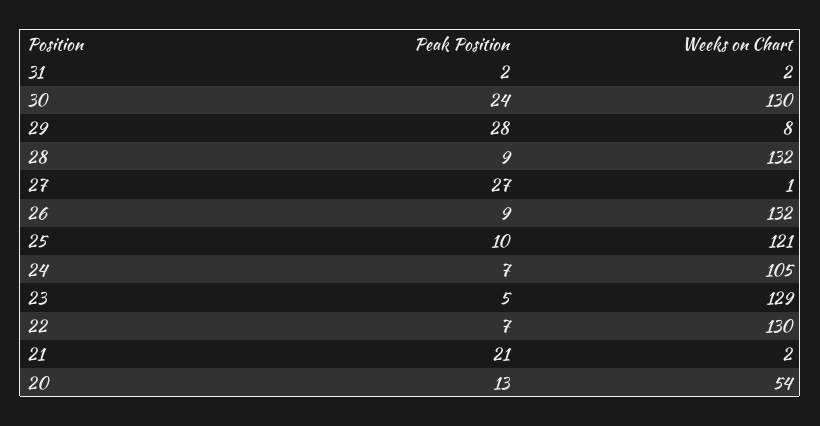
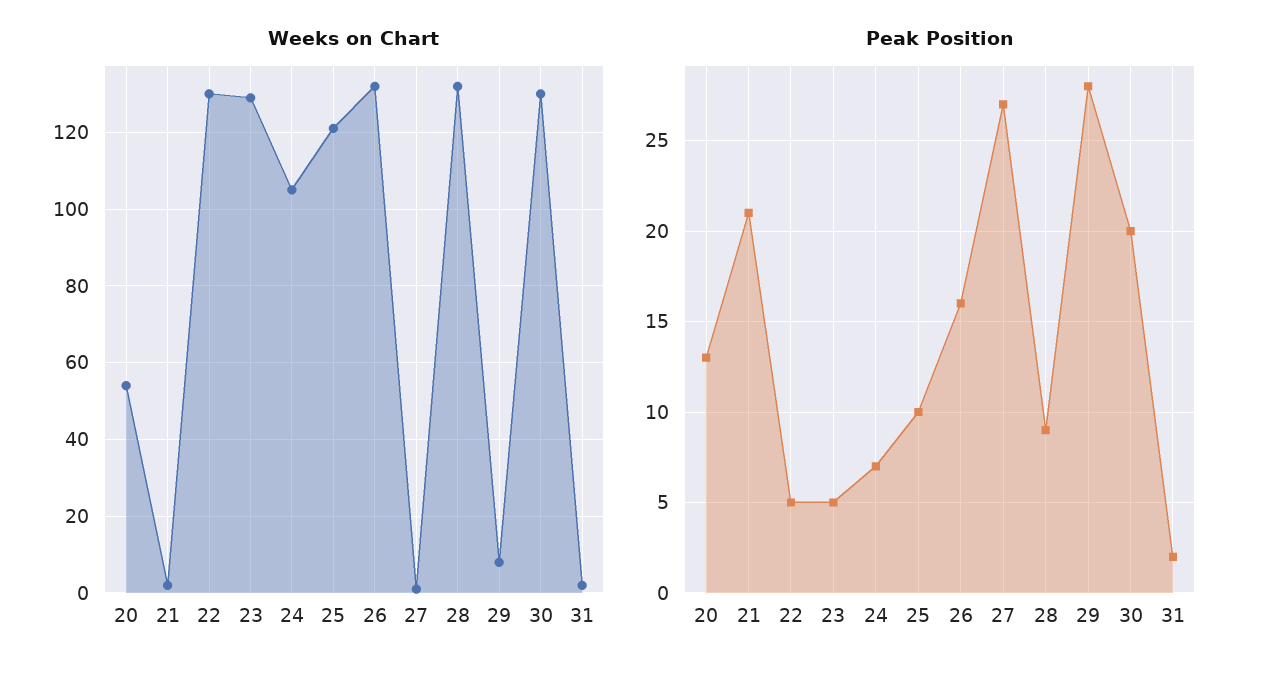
  {
    "Peak Position": {
      "31": 2,
-     "30": 24,
+     "30": 20,
      "29": 28,
      "28": 9,
      "27": 27,
-     "26": 9,
+     "26": 16,
      "25": 10,
      "24": 7,
      "23": 5,
-     "22": 7,
+     "22": 5,
      "21": 21,
      "20": 13
    },
    "Weeks on Chart": {
      "31": 2,
      "30": 130,
      "29": 8,
      "28": 132,
      "27": 1,
      "26": 132,
      "25": 121,
      "24": 105,
      "23": 129,
      "22": 130,
      "21": 2,
      "20": 54
    }
  }

